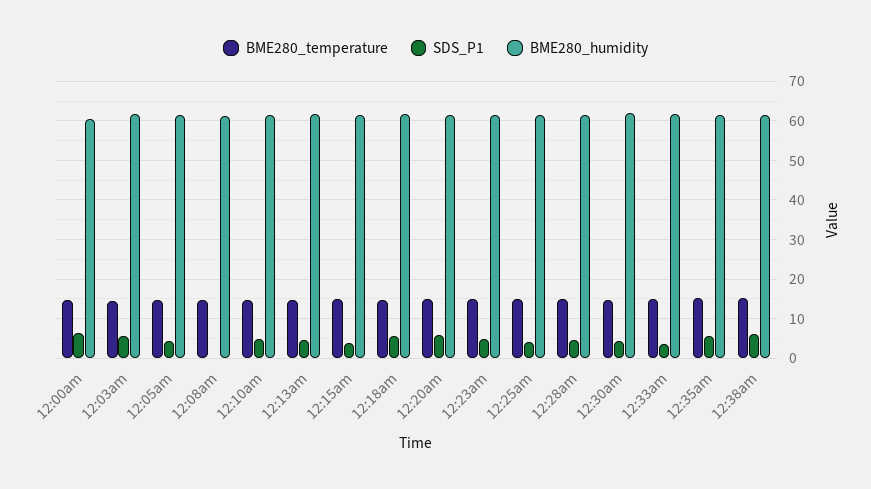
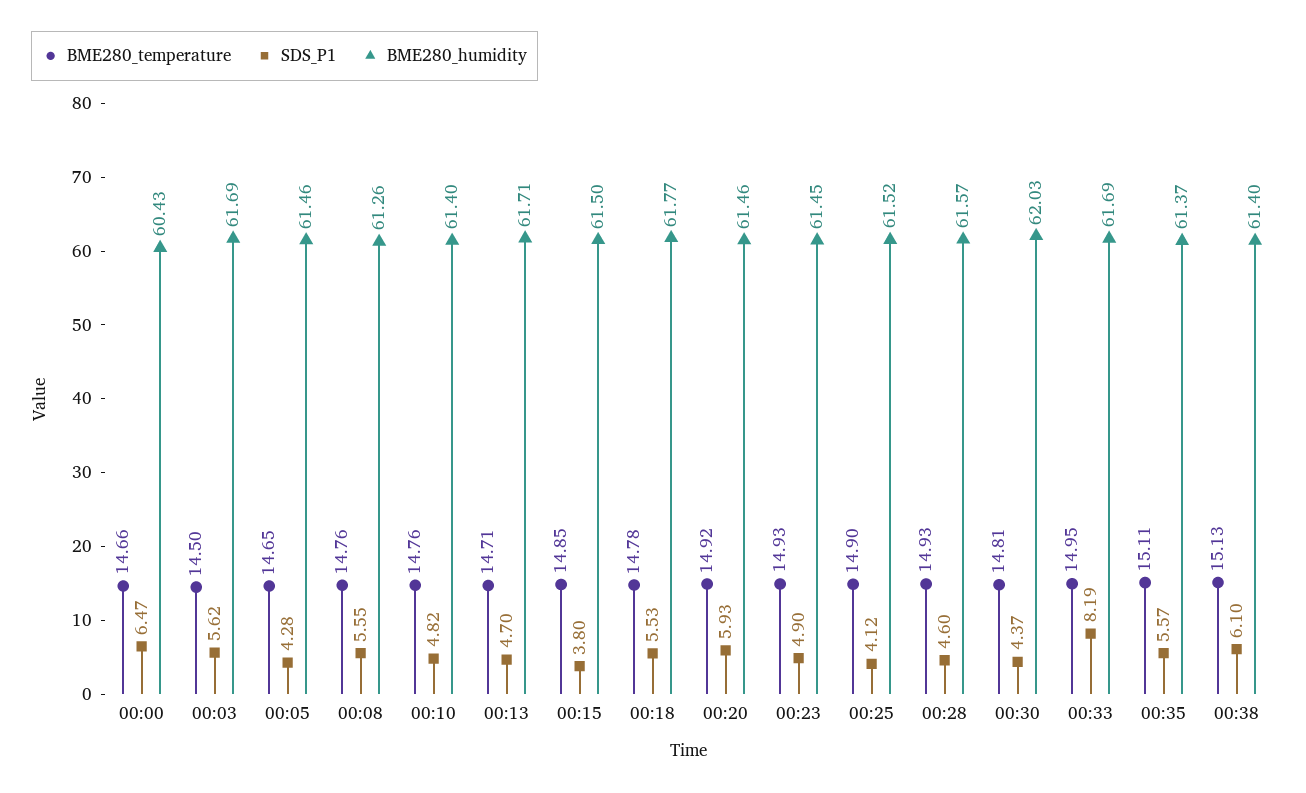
  {
    "BME280_temperature": {
      "12:00am": 14.66,
      "12:03am": 14.5,
      "12:05am": 14.65,
      "12:08am": 14.76,
      "12:10am": 14.76,
      "12:13am": 14.71,
      "12:15am": 14.85,
      "12:18am": 14.78,
      "12:20am": 14.92,
      "12:23am": 14.93,
      "12:25am": 14.9,
      "12:28am": 14.93,
      "12:30am": 14.81,
      "12:33am": 14.95,
      "12:35am": 15.11,
      "12:38am": 15.13
    },
    "SDS_P1": {
      "12:00am": 6.47,
      "12:03am": 5.62,
      "12:05am": 4.28,
-     "12:08am": 0,
+     "12:08am": 5.55,
      "12:10am": 4.82,
      "12:13am": 4.7,
      "12:15am": 3.8,
      "12:18am": 5.53,
      "12:20am": 5.93,
      "12:23am": 4.9,
      "12:25am": 4.12,
      "12:28am": 4.6,
      "12:30am": 4.37,
-     "12:33am": 4,
+     "12:33am": 8.19,
      "12:35am": 5.57,
      "12:38am": 6.1
    },
    "BME280_humidity": {
      "12:00am": 60.43,
      "12:03am": 61.69,
      "12:05am": 61.46,
      "12:08am": 61.26,
      "12:10am": 61.4,
      "12:13am": 61.71,
      "12:15am": 61.5,
      "12:18am": 61.77,
      "12:20am": 61.46,
      "12:23am": 61.45,
      "12:25am": 61.52,
      "12:28am": 61.57,
      "12:30am": 62.03,
      "12:33am": 61.69,
      "12:35am": 61.37,
      "12:38am": 61.4
    }
  }

